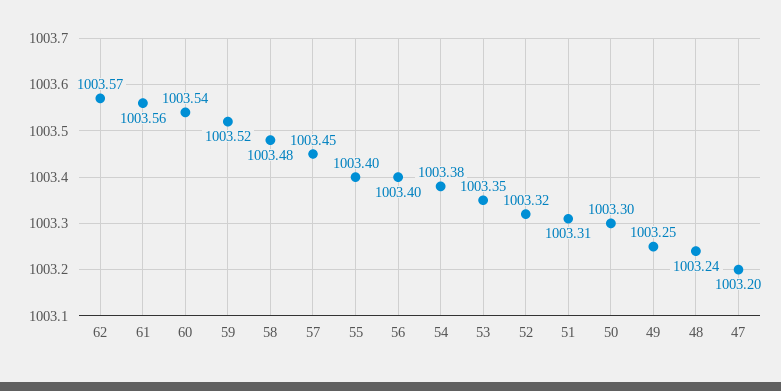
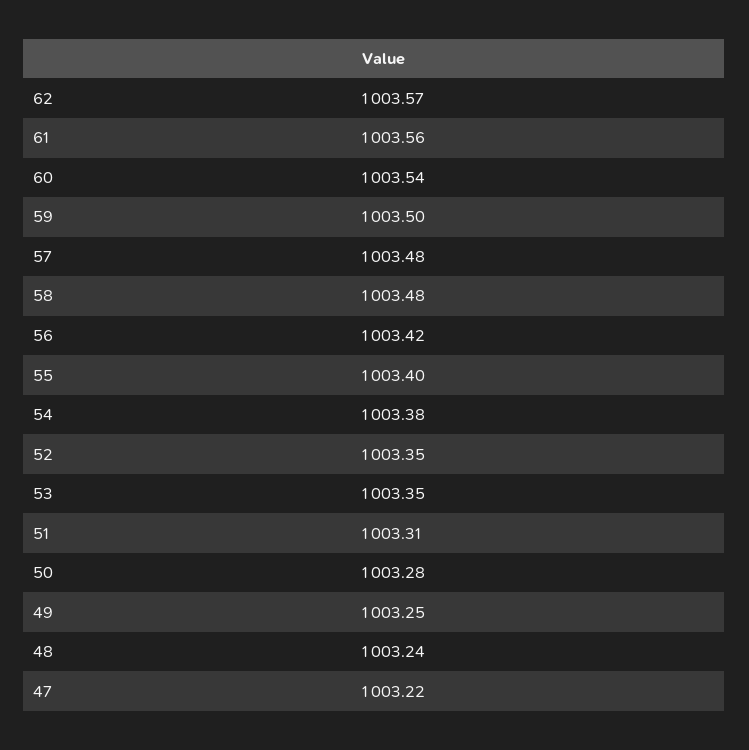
  {
    "62": 1003.57,
    "61": 1003.56,
    "60": 1003.54,
-   "59": 1003.52,
+   "59": 1003.5,
    "58": 1003.48,
-   "57": 1003.45,
+   "57": 1003.48,
    "55": 1003.4,
-   "56": 1003.4,
+   "56": 1003.42,
    "54": 1003.38,
    "53": 1003.35,
-   "52": 1003.32,
+   "52": 1003.35,
    "51": 1003.31,
-   "50": 1003.3,
+   "50": 1003.28,
    "49": 1003.25,
    "48": 1003.24,
-   "47": 1003.2
+   "47": 1003.22
  }

